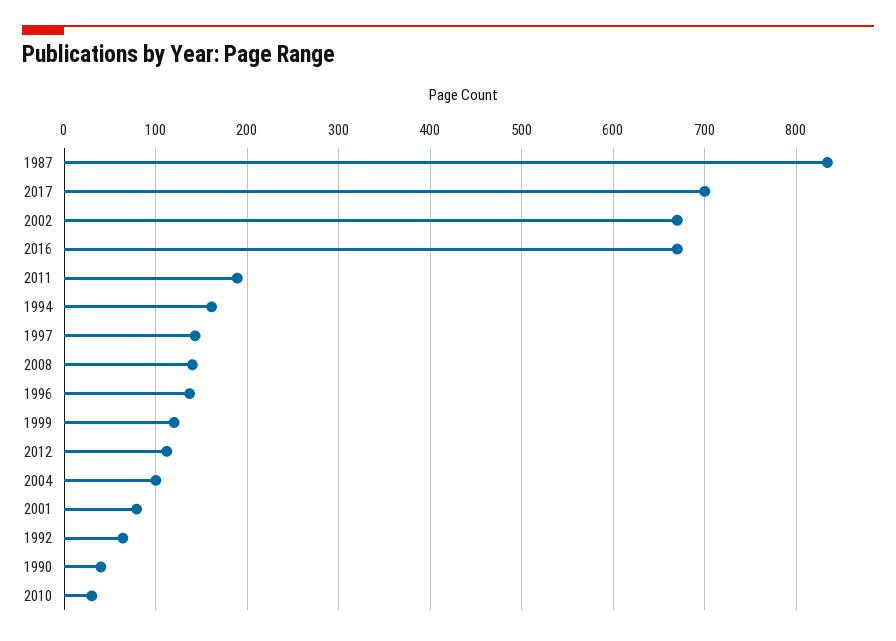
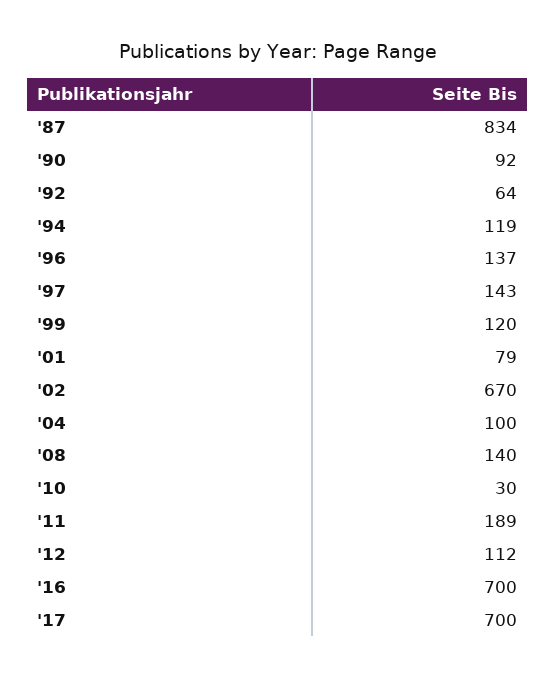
  {
    "1987": 834,
    "2017": 700,
    "2002": 670,
-   "2016": 670,
+   "2016": 700,
    "2011": 189,
-   "1994": 160,
+   "1994": 119,
    "1997": 143,
    "2008": 140,
    "1996": 137,
    "1999": 120,
    "2012": 112,
    "2004": 100,
    "2001": 79,
    "1992": 64,
-   "1990": 40,
+   "1990": 92,
    "2010": 30
  }

